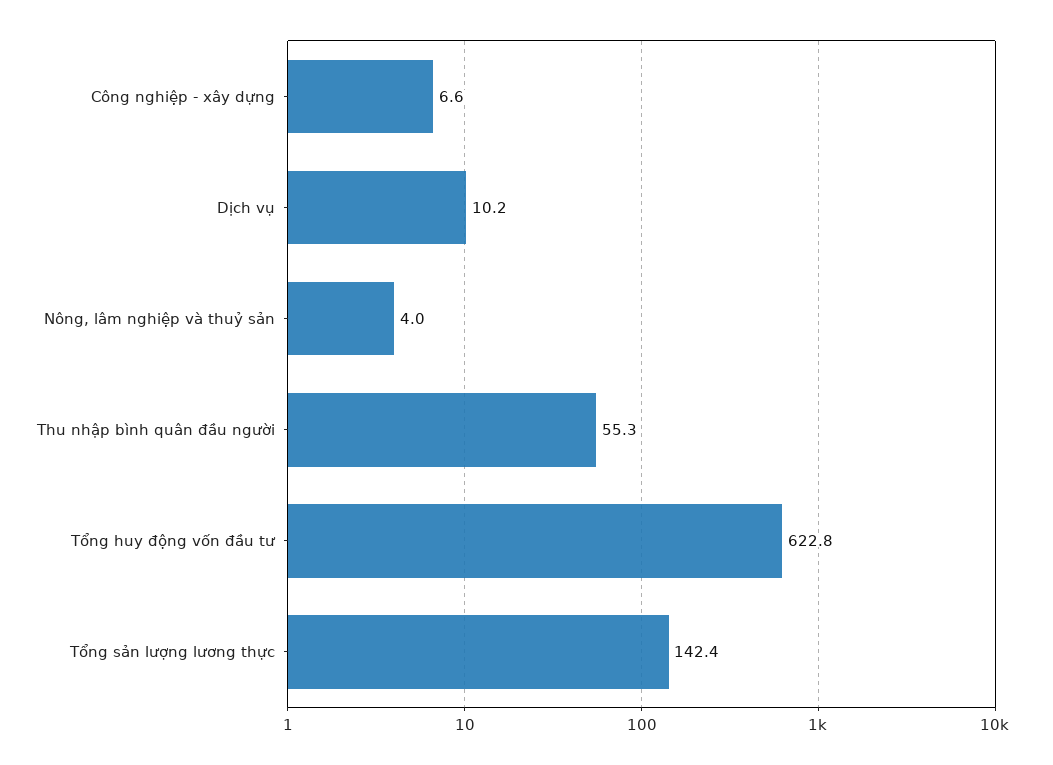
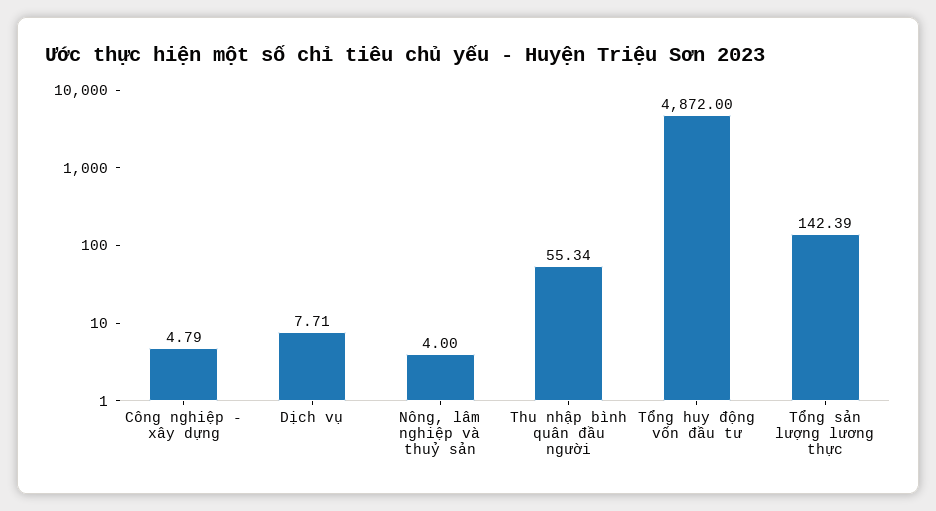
  {
-   "Công nghiệp - xây dựng": 6.6,
+   "Công nghiệp - xây dựng": 4.79,
-   "Dịch vụ": 10.2,
+   "Dịch vụ": 7.71,
    "Nông, lâm nghiệp và thuỷ sản": 4,
    "Thu nhập bình quân đầu người": 55.34,
-   "Tổng huy động vốn đầu tư": 622.8,
+   "Tổng huy động vốn đầu tư": 4872,
    "Tổng sản lượng lương thực": 142.39
  }

